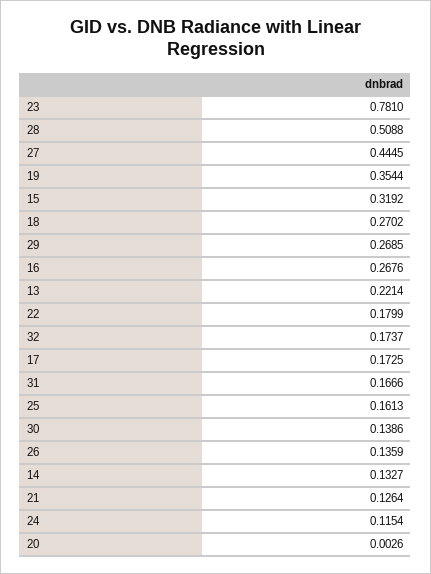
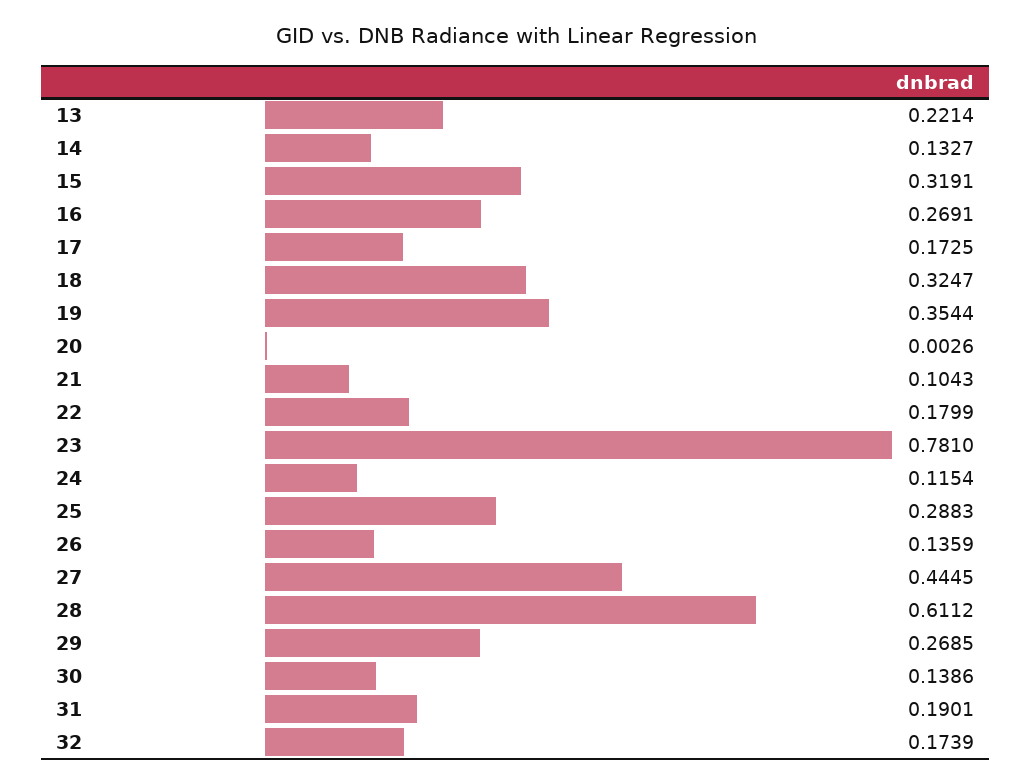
  {
    "23": 0.781,
-   "28": 0.5088,
+   "28": 0.6112,
    "27": 0.4445,
    "19": 0.3544,
-   "15": 0.3192,
+   "15": 0.3191,
-   "18": 0.2702,
+   "18": 0.3247,
    "29": 0.2685,
-   "16": 0.2676,
+   "16": 0.2691,
    "13": 0.2214,
    "22": 0.1799,
-   "32": 0.1737,
+   "32": 0.1739,
    "17": 0.1725,
-   "31": 0.1666,
+   "31": 0.1901,
-   "25": 0.1613,
+   "25": 0.2883,
    "30": 0.1386,
    "26": 0.1359,
    "14": 0.1327,
-   "21": 0.1264,
+   "21": 0.1043,
    "24": 0.1154,
    "20": 0.0026
  }

